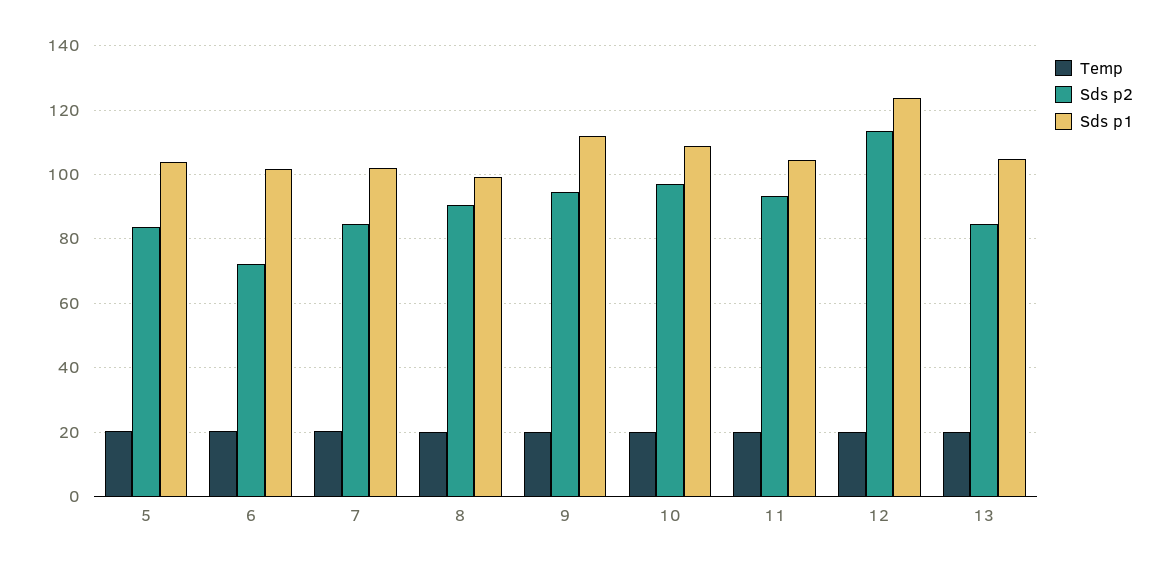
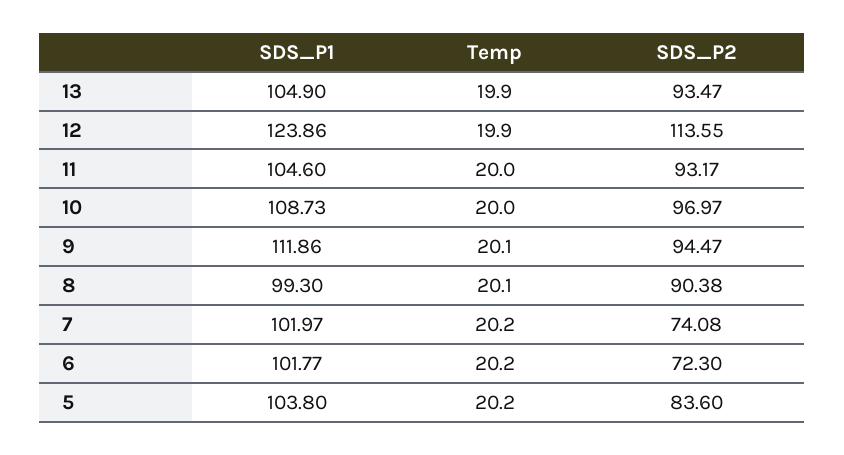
  {
    "Temp": {
      "5": 20.2,
      "6": 20.2,
      "7": 20.2,
      "8": 20.1,
      "9": 20.1,
      "10": 20,
      "11": 20,
      "12": 19.9,
      "13": 19.9
    },
    "Sds p2": {
      "5": 83.6,
      "6": 72.3,
-     "7": 84,
+     "7": 74.08,
      "8": 90.38,
      "9": 94.47,
      "10": 96.97,
      "11": 93.17,
      "12": 113.55,
-     "13": 84
+     "13": 93.47
    },
    "Sds p1": {
      "5": 103.8,
      "6": 101.77,
      "7": 101.97,
      "8": 99.3,
      "9": 111.86,
      "10": 108.73,
      "11": 104.6,
      "12": 123.86,
      "13": 104.9
    }
  }

